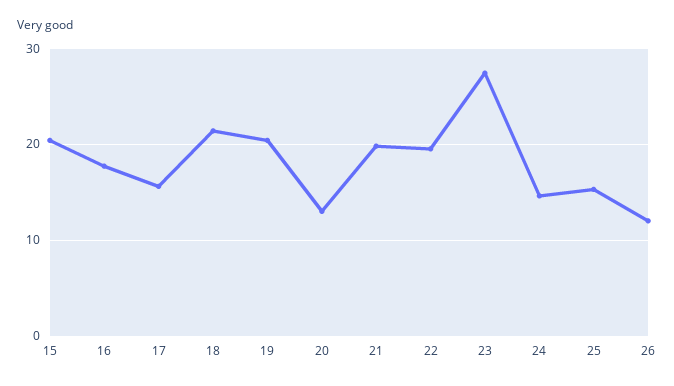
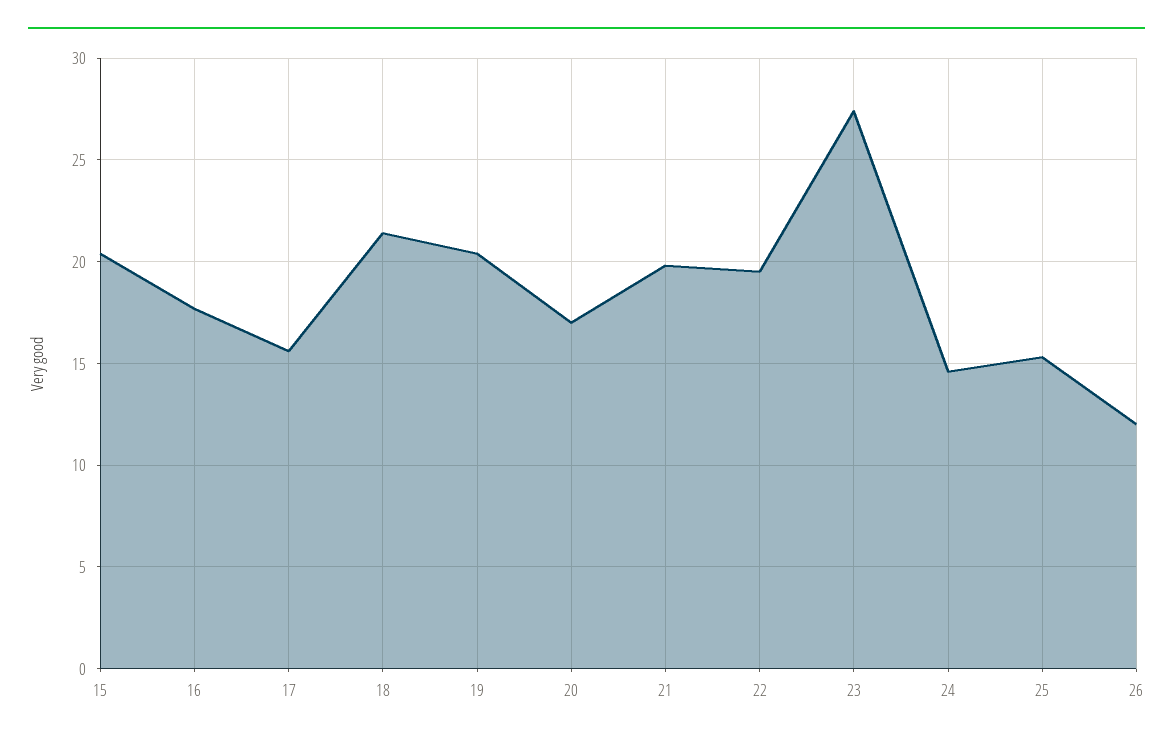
  {
    "15": 20.5,
    "16": 17.5,
    "17": 15.5,
    "18": 21.5,
    "19": 20.5,
-   "20": 13,
+   "20": 17,
    "21": 20,
    "22": 19.5,
    "23": 27.5,
    "24": 14.5,
    "25": 15.5,
    "26": 12
  }

